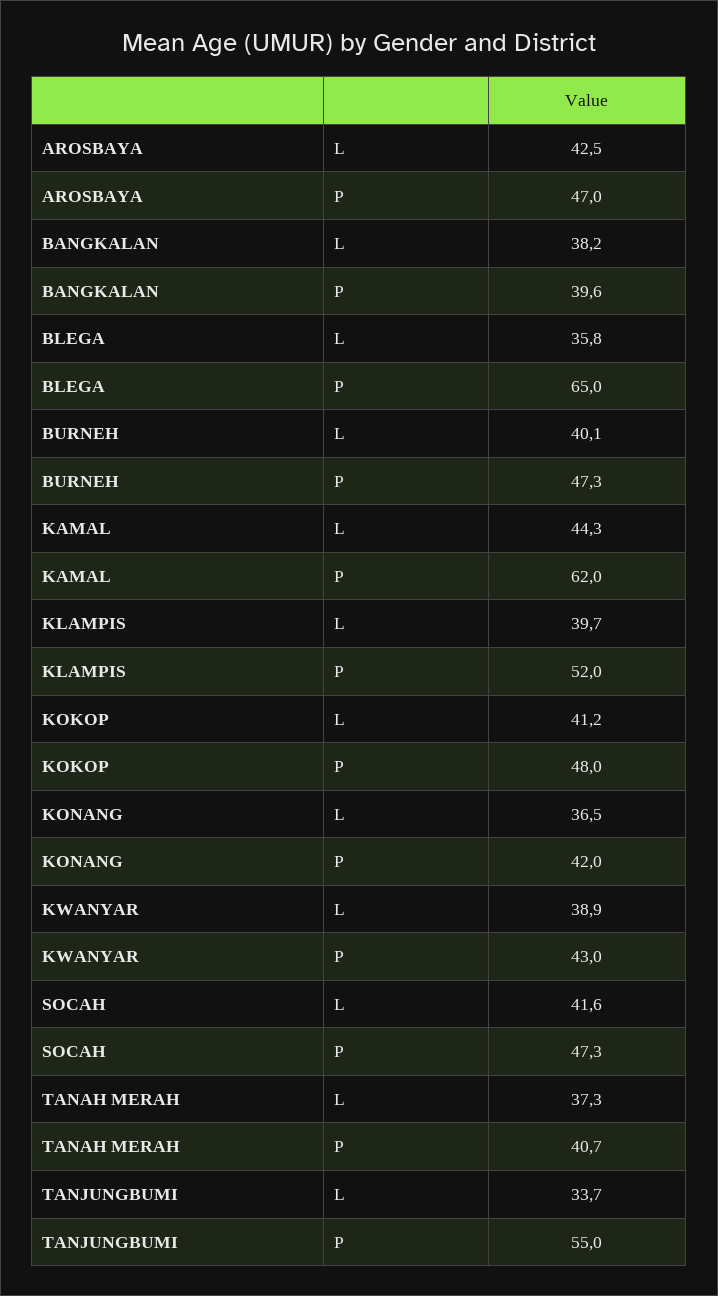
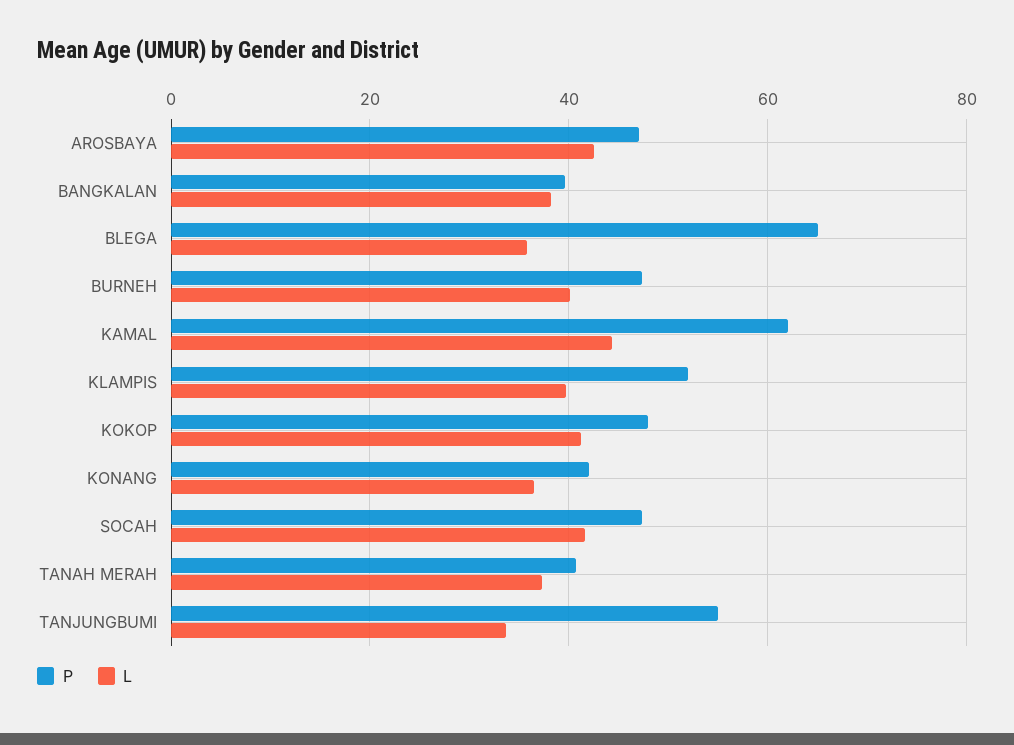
  {
    "L": {
      "AROSBAYA": 42.5,
      "BANGKALAN": 38.2,
      "BLEGA": 35.8,
      "BURNEH": 40.1,
      "KAMAL": 44.3,
      "KLAMPIS": 39.7,
      "KOKOP": 41.2,
      "KONANG": 36.5,
-     "KWANYAR": 38.9,
      "SOCAH": 41.6,
      "TANAH MERAH": 37.3,
      "TANJUNGBUMI": 33.7
    },
    "P": {
      "AROSBAYA": 47,
      "BANGKALAN": 39.6,
      "BLEGA": 65,
      "BURNEH": 47.3,
      "KAMAL": 62,
      "KLAMPIS": 52,
      "KOKOP": 48,
      "KONANG": 42,
-     "KWANYAR": 43,
      "SOCAH": 47.3,
      "TANAH MERAH": 40.7,
      "TANJUNGBUMI": 55
    }
  }

